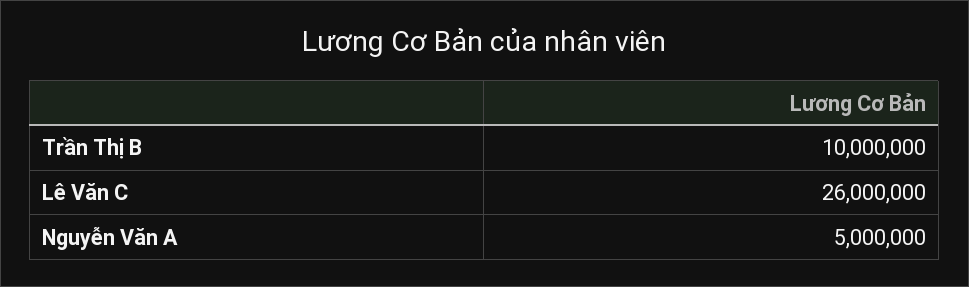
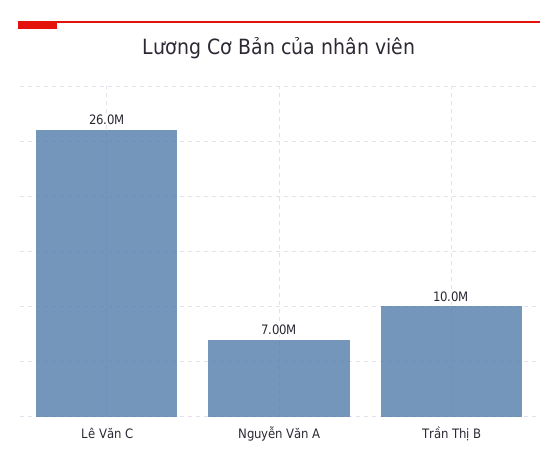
  {
    "Trần Thị B": 10000000,
    "Lê Văn C": 26000000,
-   "Nguyễn Văn A": 5000000
+   "Nguyễn Văn A": 7000000
  }

